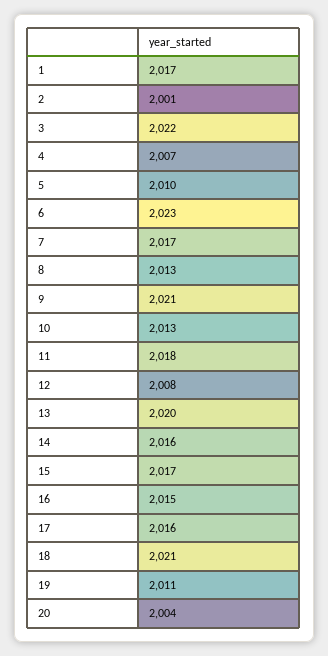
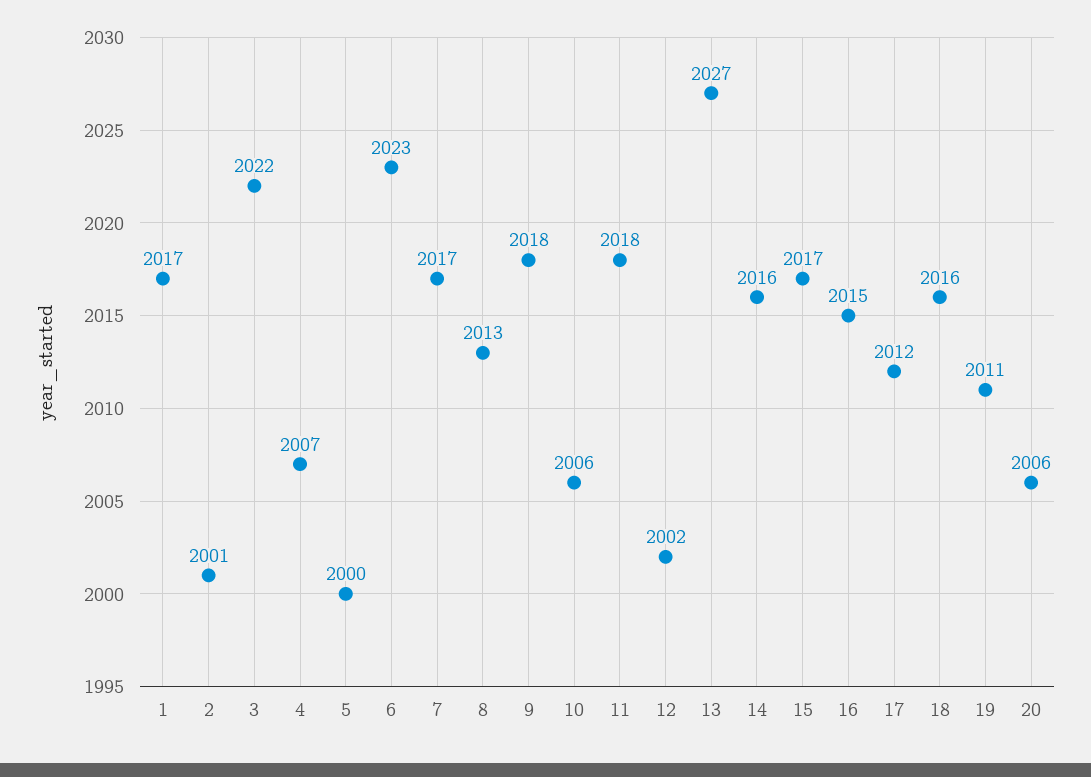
  {
    "1": 2017,
    "2": 2001,
    "3": 2022,
    "4": 2007,
-   "5": 2010,
+   "5": 2000,
    "6": 2023,
    "7": 2017,
    "8": 2013,
-   "9": 2021,
+   "9": 2018,
-   "10": 2013,
+   "10": 2006,
    "11": 2018,
-   "12": 2008,
+   "12": 2002,
-   "13": 2020,
+   "13": 2027,
    "14": 2016,
    "15": 2017,
    "16": 2015,
-   "17": 2016,
+   "17": 2012,
-   "18": 2021,
+   "18": 2016,
    "19": 2011,
-   "20": 2004
+   "20": 2006
  }

